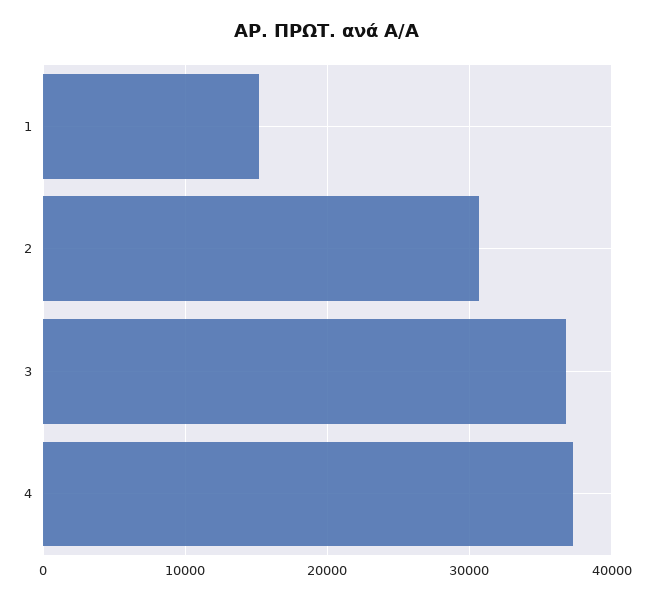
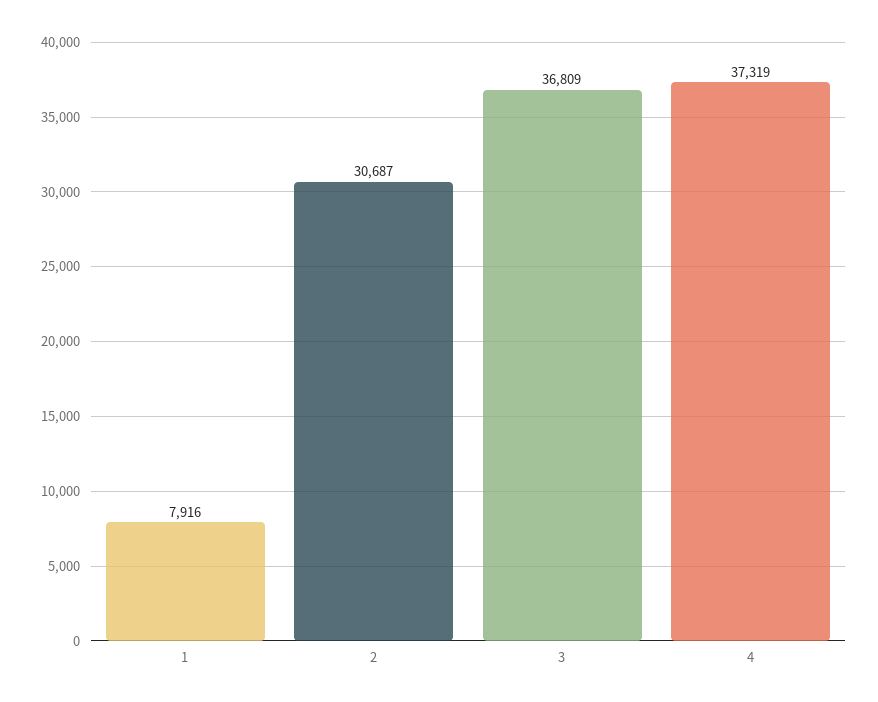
  {
-   "1": 15000,
+   "1": 7916,
    "2": 30687,
    "3": 36809,
    "4": 37319
  }

